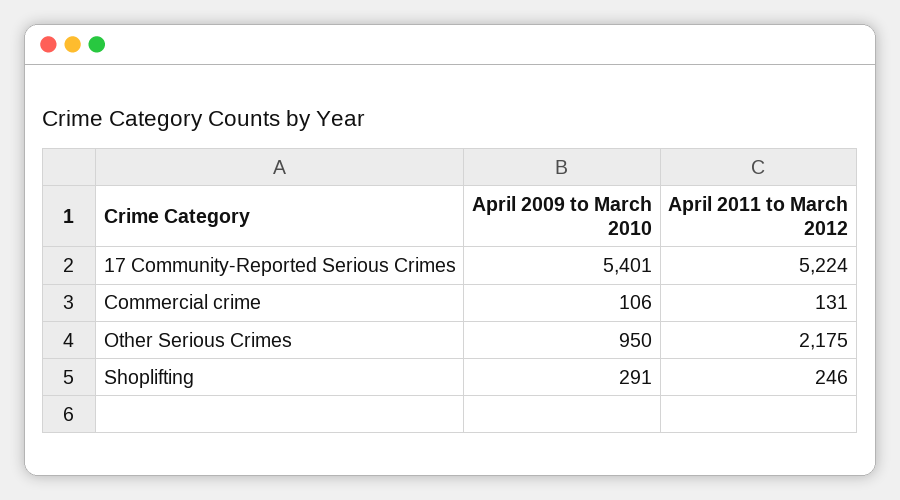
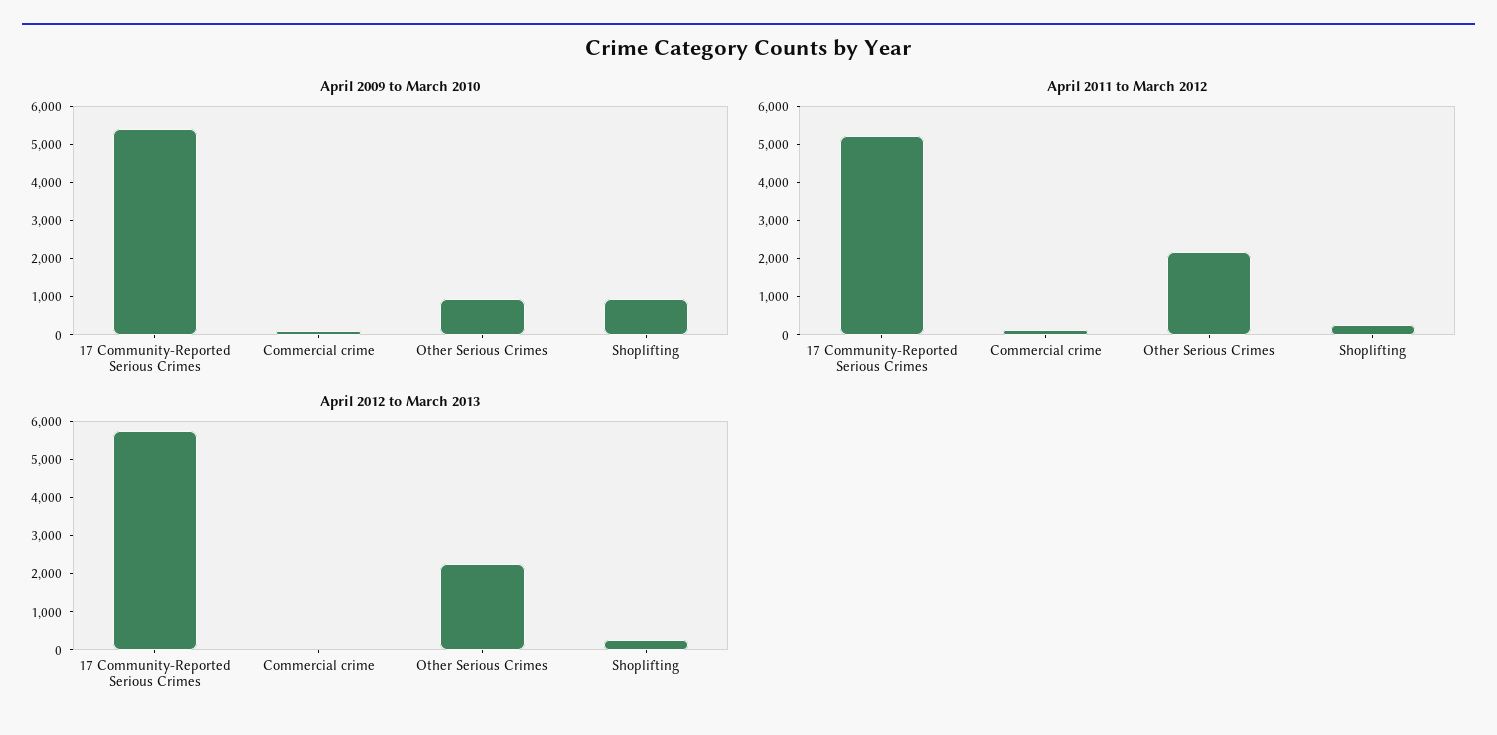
  {
    "April 2009 to March 2010": {
      "17 Community-Reported Serious Crimes": 5401,
      "Commercial crime": 106,
      "Other Serious Crimes": 950,
-     "Shoplifting": 291
+     "Shoplifting": 1000
    },
    "April 2011 to March 2012": {
      "17 Community-Reported Serious Crimes": 5224,
      "Commercial crime": 131,
      "Other Serious Crimes": 2175,
      "Shoplifting": 246
-   }
+   },
+   "April 2012 to March 2013": {
+     "17 Community-Reported Serious Crimes": 5750,
+     "Commercial crime": 0,
+     "Other Serious Crimes": 2250,
+     "Shoplifting": 250
+   }
  }

